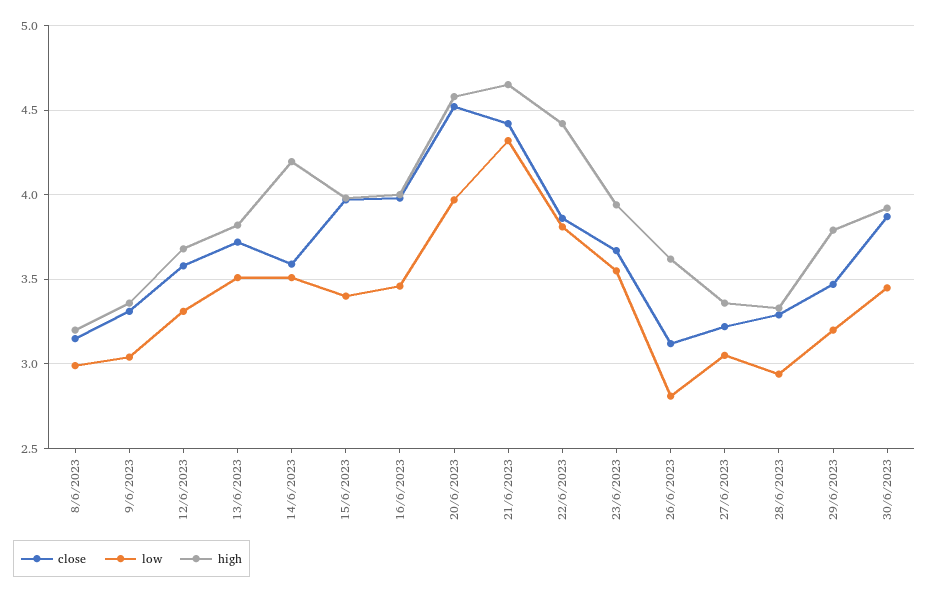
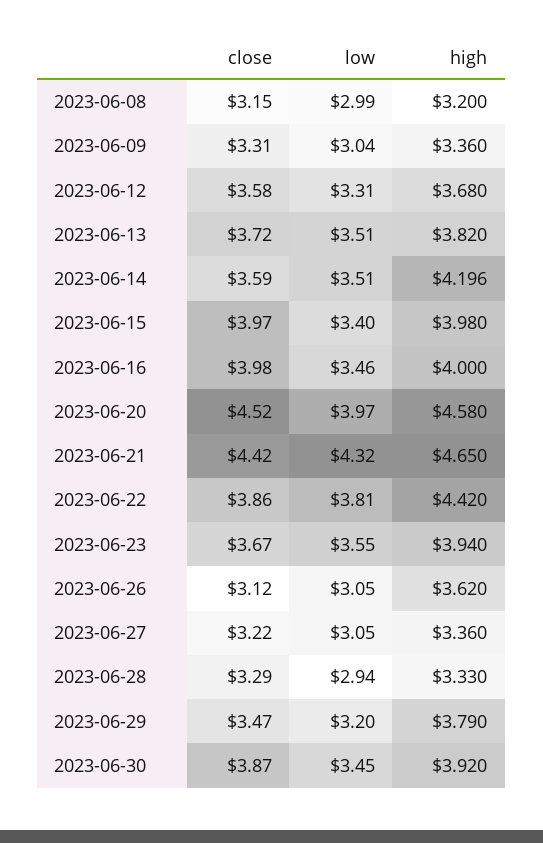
  {
    "close": {
      "8/6/2023": 3.15,
      "9/6/2023": 3.31,
      "12/6/2023": 3.58,
      "13/6/2023": 3.72,
      "14/6/2023": 3.59,
      "15/6/2023": 3.97,
      "16/6/2023": 3.98,
      "20/6/2023": 4.52,
      "21/6/2023": 4.42,
      "22/6/2023": 3.86,
      "23/6/2023": 3.67,
      "26/6/2023": 3.12,
      "27/6/2023": 3.22,
      "28/6/2023": 3.29,
      "29/6/2023": 3.47,
      "30/6/2023": 3.87
    },
    "low": {
      "8/6/2023": 2.99,
      "9/6/2023": 3.04,
      "12/6/2023": 3.31,
      "13/6/2023": 3.51,
      "14/6/2023": 3.51,
      "15/6/2023": 3.4,
      "16/6/2023": 3.46,
      "20/6/2023": 3.97,
      "21/6/2023": 4.32,
      "22/6/2023": 3.81,
      "23/6/2023": 3.55,
-     "26/6/2023": 2.8,
+     "26/6/2023": 3.05,
      "27/6/2023": 3.05,
      "28/6/2023": 2.94,
      "29/6/2023": 3.2,
      "30/6/2023": 3.45
    },
    "high": {
      "8/6/2023": 3.2,
      "9/6/2023": 3.36,
      "12/6/2023": 3.68,
      "13/6/2023": 3.82,
      "14/6/2023": 4.196,
      "15/6/2023": 3.98,
      "16/6/2023": 4,
      "20/6/2023": 4.58,
      "21/6/2023": 4.65,
      "22/6/2023": 4.42,
      "23/6/2023": 3.94,
      "26/6/2023": 3.62,
      "27/6/2023": 3.36,
      "28/6/2023": 3.33,
      "29/6/2023": 3.79,
      "30/6/2023": 3.92
    }
  }

